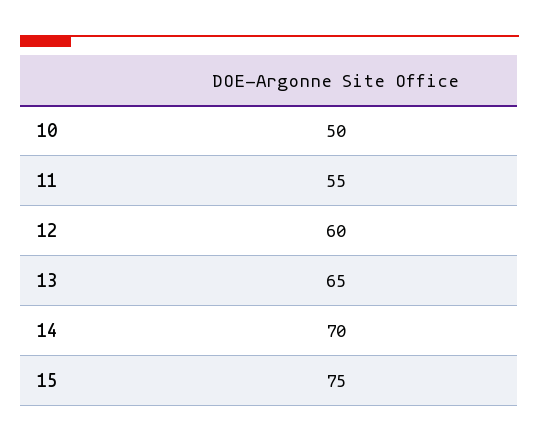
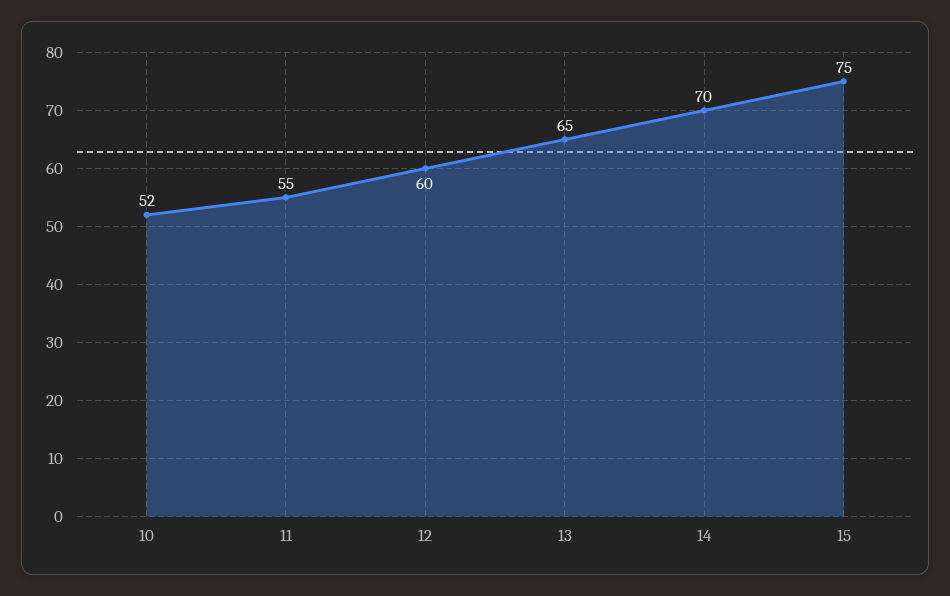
  {
-   "10": 50,
+   "10": 52,
    "11": 55,
    "12": 60,
    "13": 65,
    "14": 70,
    "15": 75
  }

